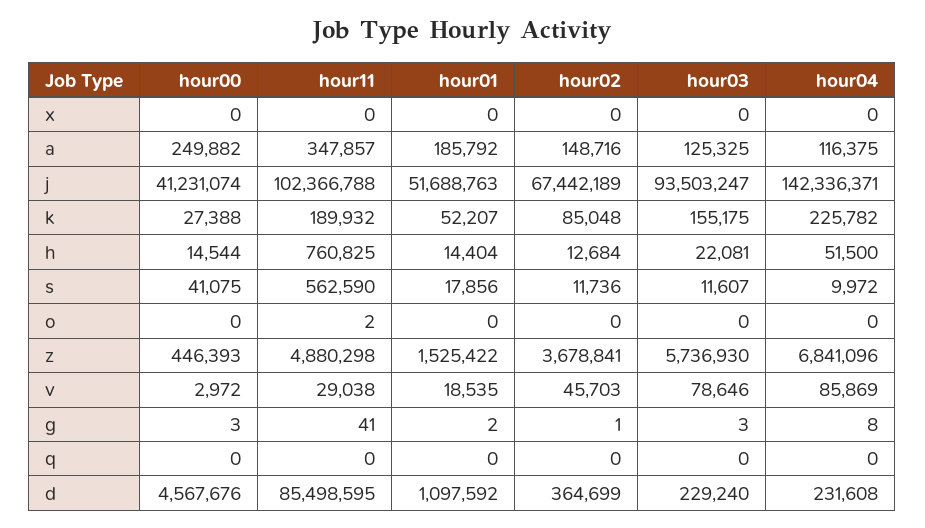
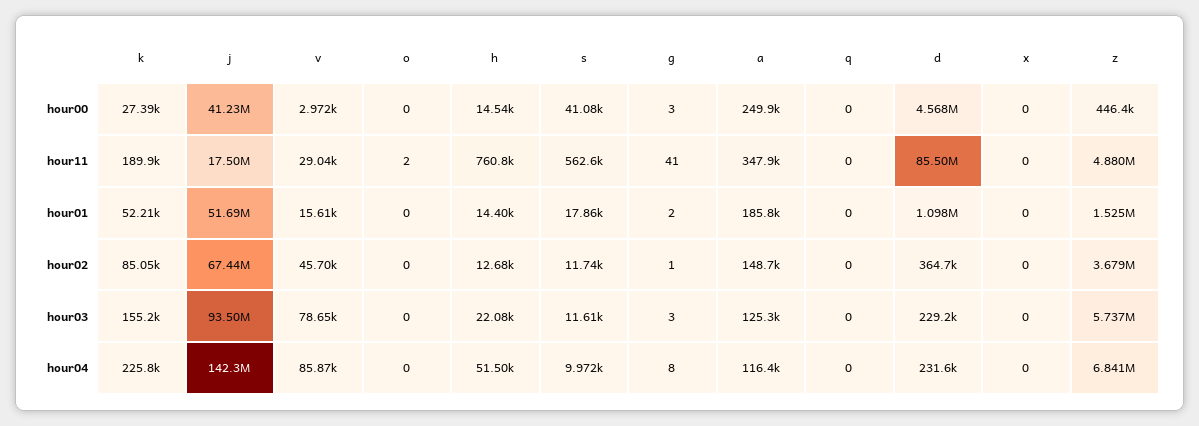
  {
    "hour00": {
      "x": 0,
      "a": 249882,
      "j": 41231074,
      "k": 27388,
      "h": 14544,
      "s": 41075,
      "o": 0,
      "z": 446393,
      "v": 2972,
      "g": 3,
      "q": 0,
      "d": 4567676
    },
    "hour11": {
      "x": 0,
      "a": 347857,
-     "j": 102366788,
+     "j": 17500000,
      "k": 189932,
      "h": 760825,
      "s": 562590,
      "o": 2,
      "z": 4880298,
      "v": 29038,
      "g": 41,
      "q": 0,
      "d": 85498595
    },
    "hour01": {
      "x": 0,
      "a": 185792,
      "j": 51688763,
      "k": 52207,
      "h": 14404,
      "s": 17856,
      "o": 0,
      "z": 1525422,
-     "v": 18535,
+     "v": 15610,
      "g": 2,
      "q": 0,
      "d": 1097592
    },
    "hour02": {
      "x": 0,
      "a": 148716,
      "j": 67442189,
      "k": 85048,
      "h": 12684,
      "s": 11736,
      "o": 0,
      "z": 3678841,
      "v": 45703,
      "g": 1,
      "q": 0,
      "d": 364699
    },
    "hour03": {
      "x": 0,
      "a": 125325,
      "j": 93503247,
      "k": 155175,
      "h": 22081,
      "s": 11607,
      "o": 0,
      "z": 5736930,
      "v": 78646,
      "g": 3,
      "q": 0,
      "d": 229240
    },
    "hour04": {
      "x": 0,
      "a": 116375,
      "j": 142336371,
      "k": 225782,
      "h": 51500,
      "s": 9972,
      "o": 0,
      "z": 6841096,
      "v": 85869,
      "g": 8,
      "q": 0,
      "d": 231608
    }
  }

